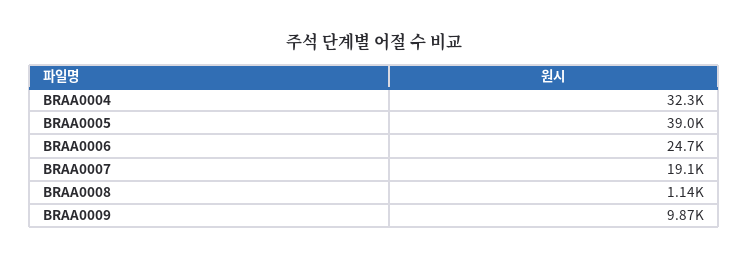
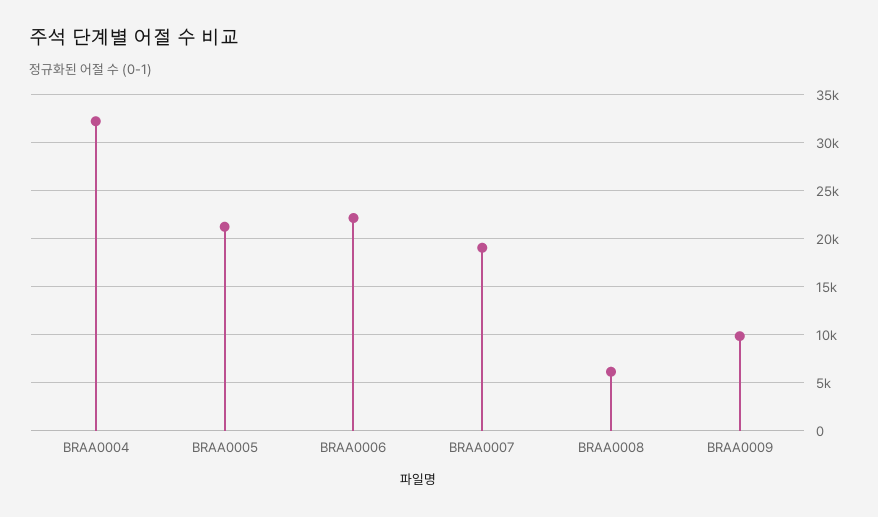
  {
    "BRAA0004": 32300,
-   "BRAA0005": 39000,
+   "BRAA0005": 21000,
-   "BRAA0006": 24700,
+   "BRAA0006": 22000,
    "BRAA0007": 19100,
-   "BRAA0008": 1140,
+   "BRAA0008": 6000,
    "BRAA0009": 9870
  }

